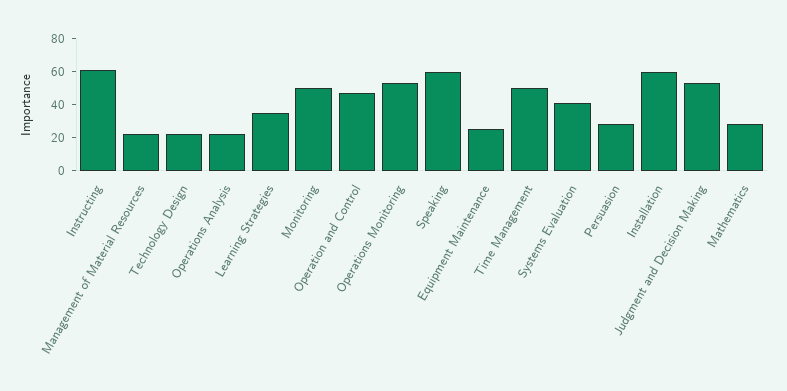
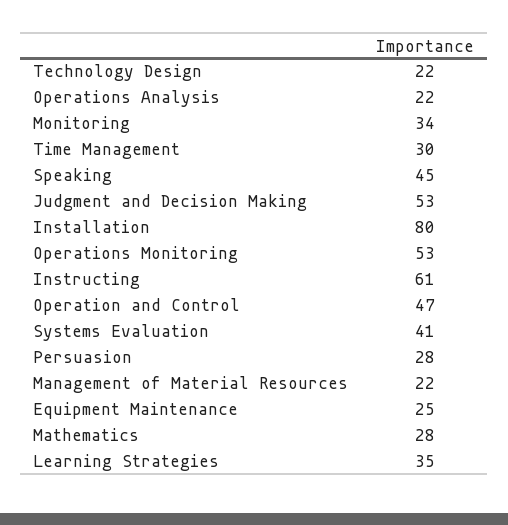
  {
    "Instructing": 61,
    "Management of Material Resources": 22,
    "Technology Design": 22,
    "Operations Analysis": 22,
    "Learning Strategies": 35,
-   "Monitoring": 50,
+   "Monitoring": 34,
    "Operation and Control": 47,
    "Operations Monitoring": 53,
-   "Speaking": 60,
+   "Speaking": 45,
    "Equipment Maintenance": 25,
-   "Time Management": 50,
+   "Time Management": 30,
    "Systems Evaluation": 41,
    "Persuasion": 28,
-   "Installation": 60,
+   "Installation": 80,
    "Judgment and Decision Making": 53,
    "Mathematics": 28
  }

